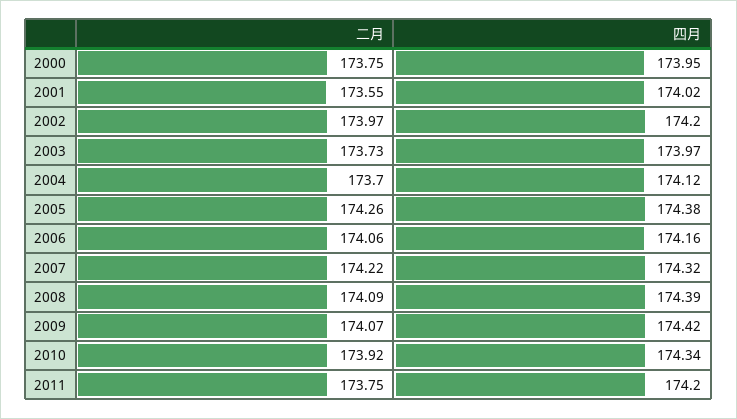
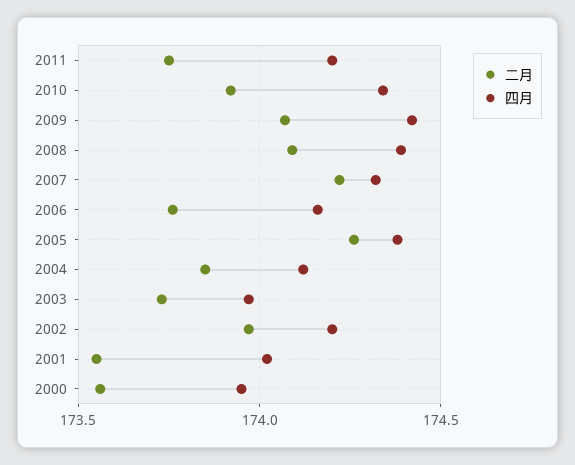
  {
    "二月": {
-     "2000": 173.75,
+     "2000": 173.55,
      "2001": 173.55,
      "2002": 173.97,
      "2003": 173.73,
-     "2004": 173.7,
+     "2004": 173.85,
      "2005": 174.26,
-     "2006": 174.06,
+     "2006": 173.75,
      "2007": 174.22,
      "2008": 174.09,
      "2009": 174.07,
      "2010": 173.92,
      "2011": 173.75
    },
    "四月": {
      "2000": 173.95,
      "2001": 174.02,
      "2002": 174.2,
      "2003": 173.97,
      "2004": 174.12,
      "2005": 174.38,
      "2006": 174.16,
      "2007": 174.32,
      "2008": 174.39,
      "2009": 174.42,
      "2010": 174.34,
      "2011": 174.2
    }
  }

